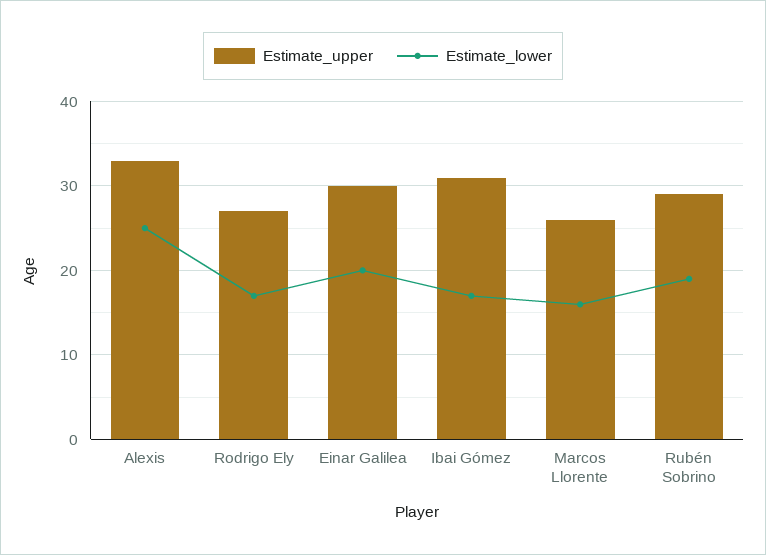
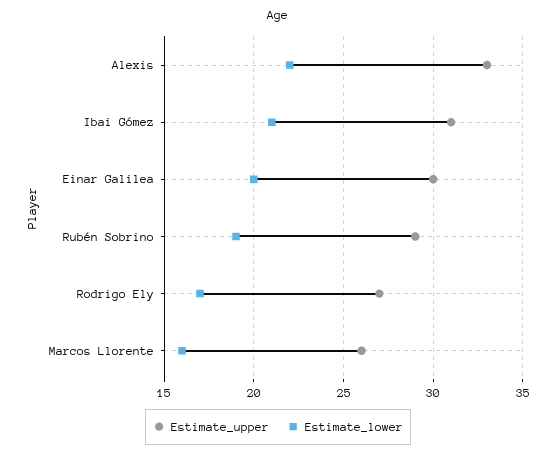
  {
    "Estimate_upper": {
      "Alexis": 33,
      "Rodrigo Ely": 27,
      "Einar Galilea": 30,
      "Ibai Gómez": 31,
      "Marcos Llorente": 26,
      "Rubén Sobrino": 29
    },
    "Estimate_lower": {
-     "Alexis": 25,
+     "Alexis": 22,
      "Rodrigo Ely": 17,
      "Einar Galilea": 20,
-     "Ibai Gómez": 17,
+     "Ibai Gómez": 21,
      "Marcos Llorente": 16,
      "Rubén Sobrino": 19
    }
  }

